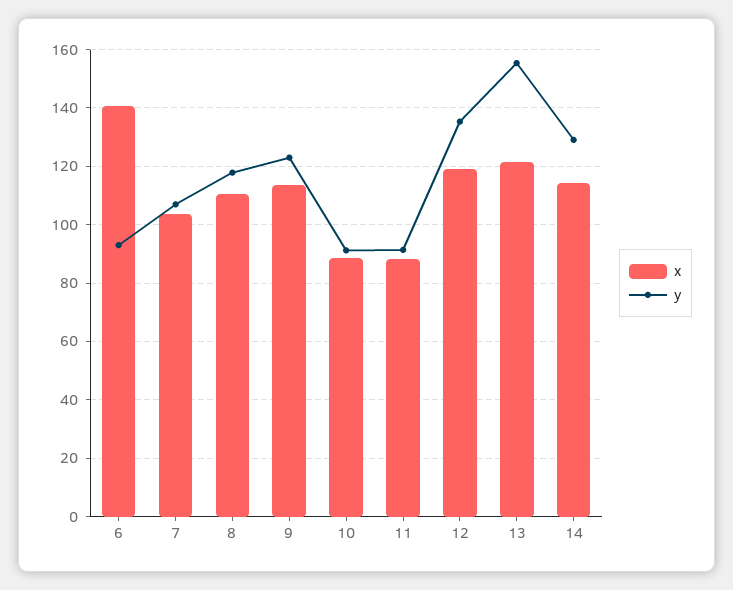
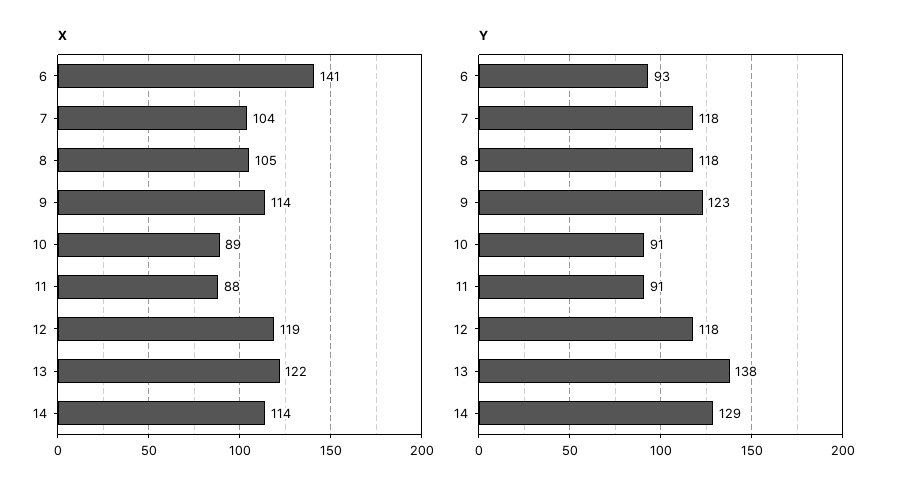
  {
    "x": {
      "6": 141,
      "7": 104,
-     "8": 110,
+     "8": 105,
      "9": 114,
      "10": 89,
      "11": 88,
      "12": 119,
      "13": 122,
      "14": 114
    },
    "y": {
      "6": 93,
-     "7": 107.5,
+     "7": 118,
      "8": 118,
      "9": 123,
      "10": 91,
      "11": 91,
-     "12": 135,
+     "12": 118,
-     "13": 155,
+     "13": 138,
      "14": 129
    }
  }

